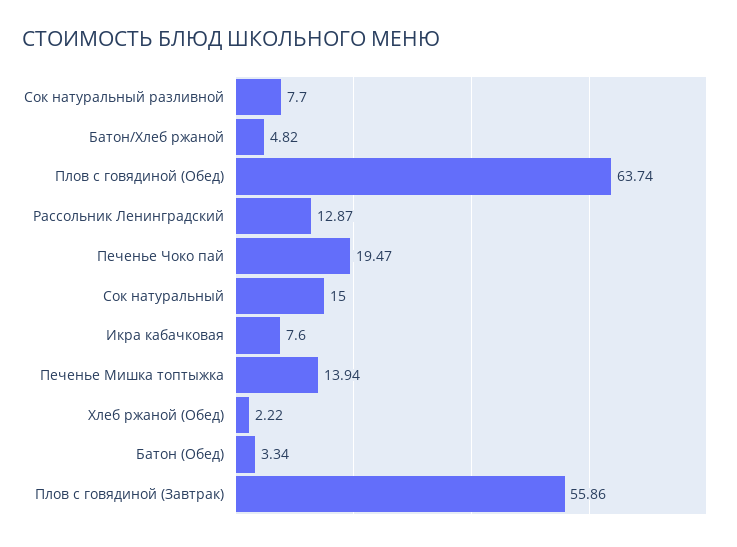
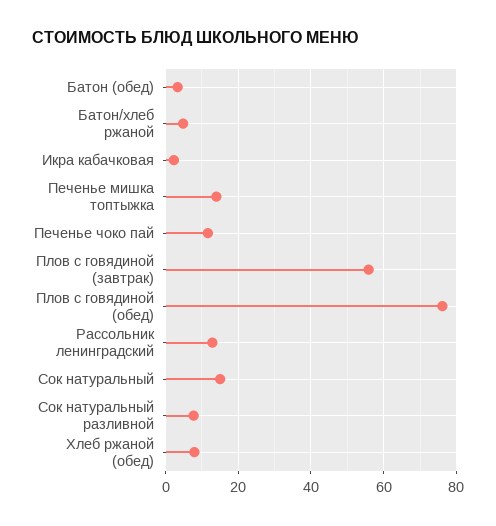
  {
    "Сок натуральный разливной": 7.7,
    "Батон/Хлеб ржаной": 4.82,
-   "Плов с говядиной (Обед)": 63.74,
+   "Плов с говядиной (Обед)": 76,
    "Рассольник Ленинградский": 12.87,
-   "Печенье Чоко пай": 19.47,
+   "Печенье Чоко пай": 12,
    "Сок натуральный": 15,
-   "Икра кабачковая": 7.6,
+   "Икра кабачковая": 2,
    "Печенье Мишка топтыжка": 13.94,
-   "Хлеб ржаной (Обед)": 2.22,
+   "Хлеб ржаной (Обед)": 8,
    "Батон (Обед)": 3.34,
    "Плов с говядиной (Завтрак)": 55.86
  }

